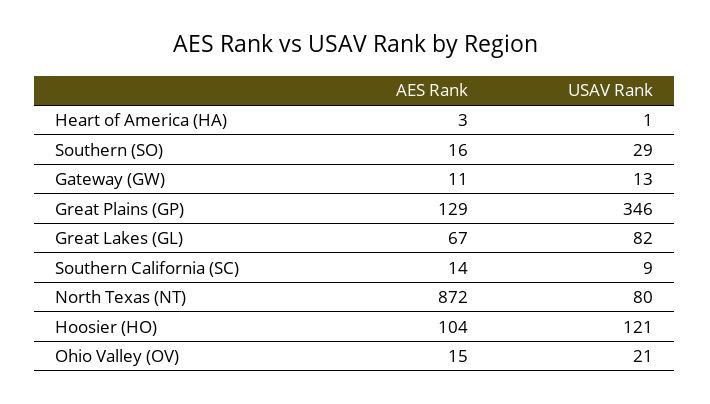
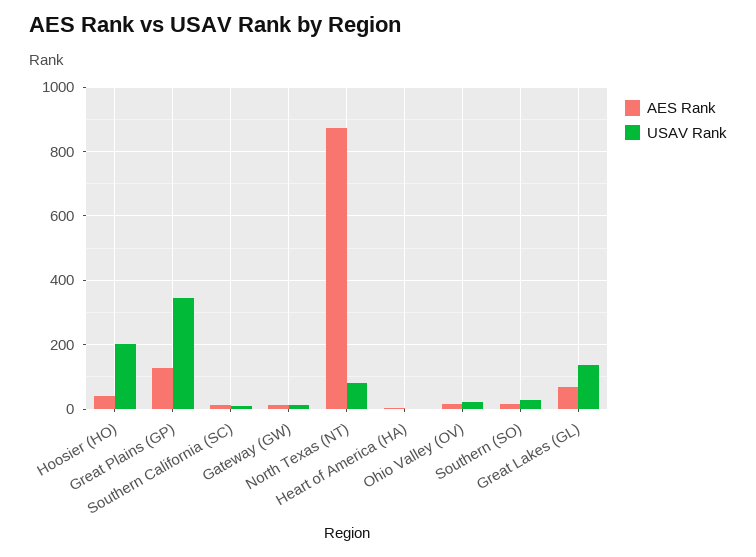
  {
    "AES Rank": {
      "Heart of America (HA)": 3,
      "Southern (SO)": 16,
      "Gateway (GW)": 11,
      "Great Plains (GP)": 129,
      "Great Lakes (GL)": 67,
      "Southern California (SC)": 14,
      "North Texas (NT)": 872,
-     "Hoosier (HO)": 104,
+     "Hoosier (HO)": 40,
      "Ohio Valley (OV)": 15
    },
    "USAV Rank": {
      "Heart of America (HA)": 1,
      "Southern (SO)": 29,
      "Gateway (GW)": 13,
      "Great Plains (GP)": 346,
-     "Great Lakes (GL)": 82,
+     "Great Lakes (GL)": 140,
      "Southern California (SC)": 9,
      "North Texas (NT)": 80,
-     "Hoosier (HO)": 121,
+     "Hoosier (HO)": 200,
      "Ohio Valley (OV)": 21
    }
  }

